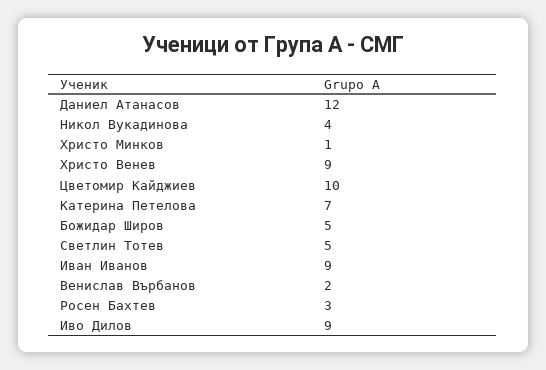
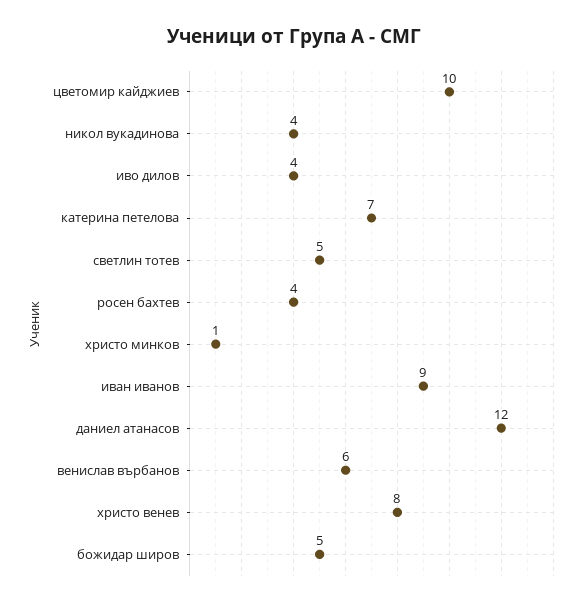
  {
    "Даниел Атанасов": 12,
    "Никол Вукадинова": 4,
    "Христо Минков": 1,
-   "Христо Венев": 9,
+   "Христо Венев": 8,
    "Цветомир Кайджиев": 10,
    "Катерина Петелова": 7,
    "Божидар Широв": 5,
    "Светлин Тотев": 5,
    "Иван Иванов": 9,
-   "Венислав Върбанов": 2,
+   "Венислав Върбанов": 6,
-   "Росен Бахтев": 3,
+   "Росен Бахтев": 4,
-   "Иво Дилов": 9
+   "Иво Дилов": 4
  }

